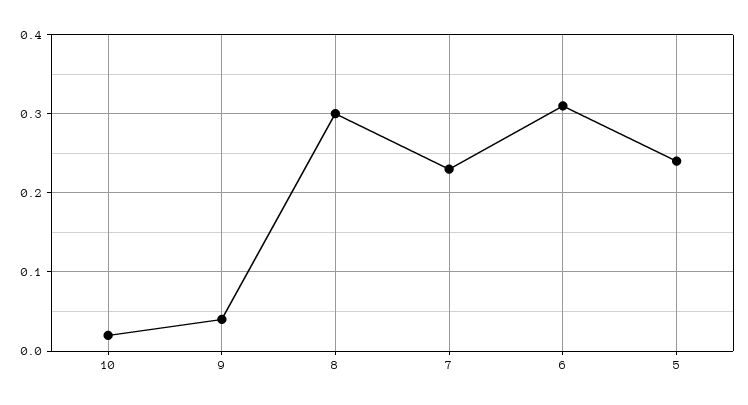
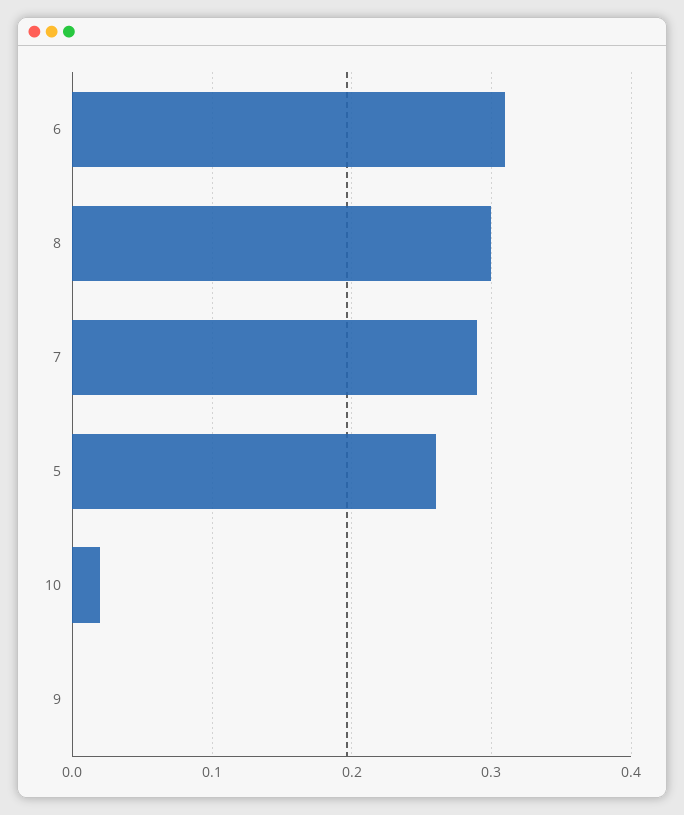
  {
    "10": 0.02,
-   "9": 0.04,
+   "9": 0,
    "8": 0.3,
-   "7": 0.23,
+   "7": 0.29,
    "6": 0.31,
-   "5": 0.24
+   "5": 0.26
  }

